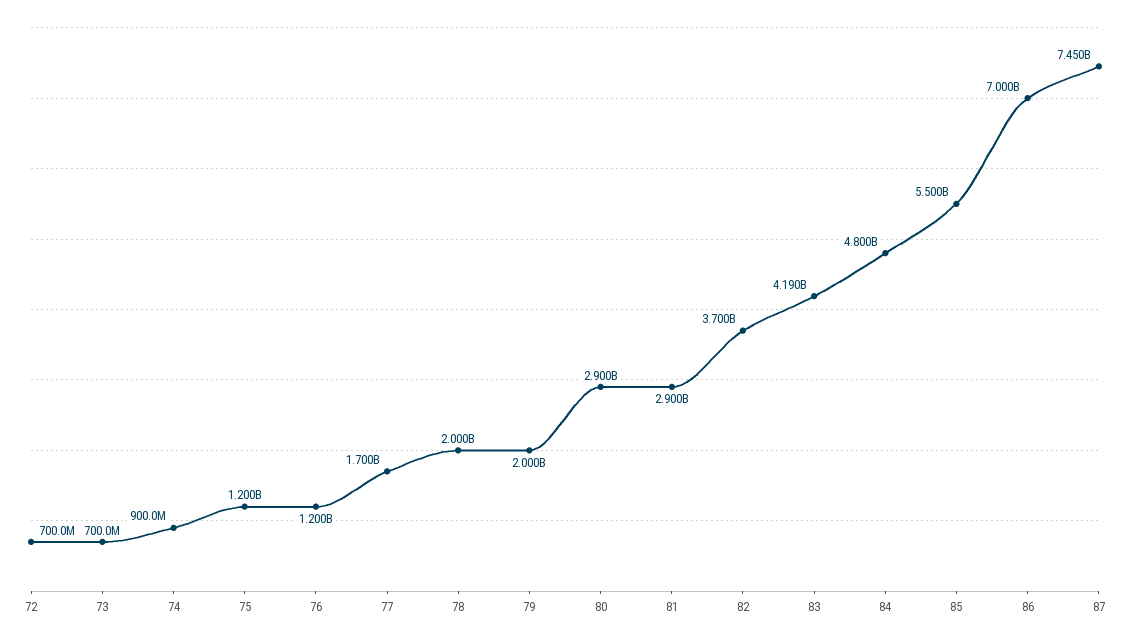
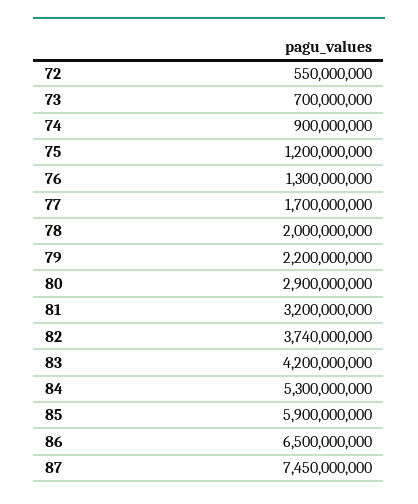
  {
-   "72": 700000000,
+   "72": 550000000,
    "73": 700000000,
    "74": 900000000,
    "75": 1200000000,
-   "76": 1200000000,
+   "76": 1300000000,
    "77": 1700000000,
    "78": 2000000000,
-   "79": 2000000000,
+   "79": 2200000000,
    "80": 2900000000,
-   "81": 2900000000,
+   "81": 3200000000,
-   "82": 3700000000,
+   "82": 3740000000,
-   "83": 4190000000,
+   "83": 4200000000,
-   "84": 4800000000,
+   "84": 5300000000,
-   "85": 5500000000,
+   "85": 5900000000,
-   "86": 7000000000,
+   "86": 6500000000,
    "87": 7450000000
  }

